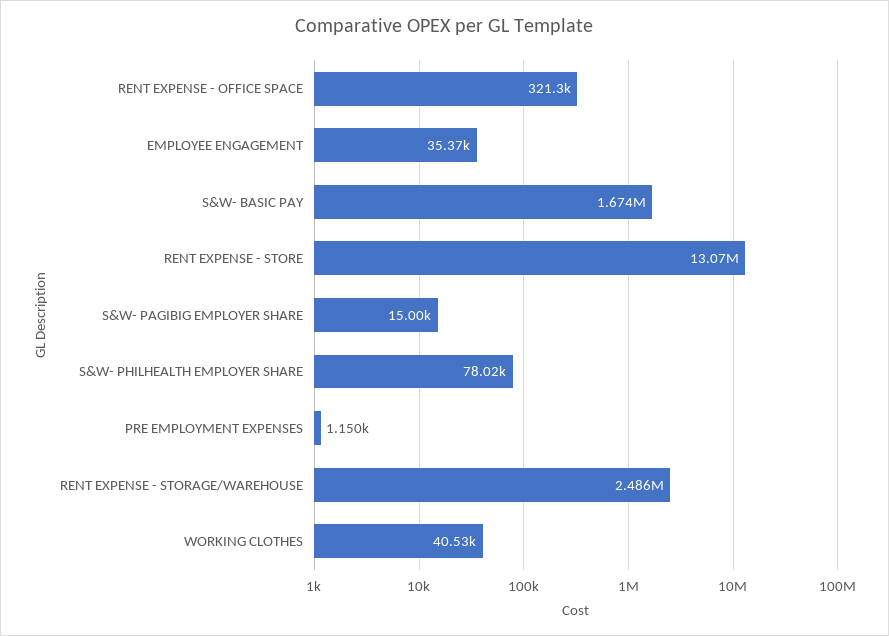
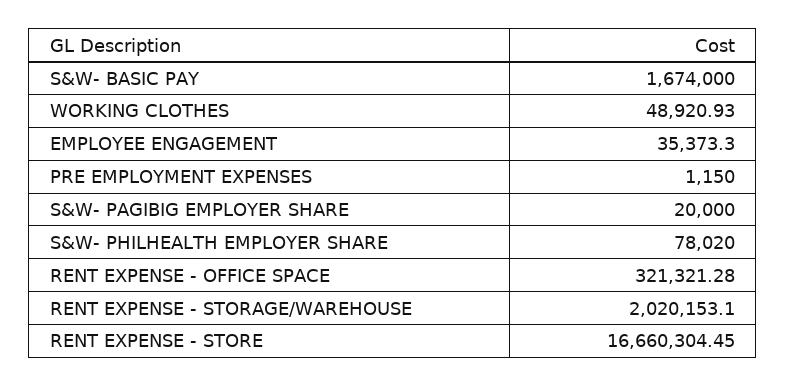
  {
    "RENT EXPENSE - OFFICE SPACE": 321321.28,
    "EMPLOYEE ENGAGEMENT": 35373.3,
    "S&W- BASIC PAY": 1674000,
-   "RENT EXPENSE - STORE": 13070000,
+   "RENT EXPENSE - STORE": 16660304.45,
-   "S&W- PAGIBIG EMPLOYER SHARE": 15000,
+   "S&W- PAGIBIG EMPLOYER SHARE": 20000,
    "S&W- PHILHEALTH EMPLOYER SHARE": 78020,
    "PRE EMPLOYMENT EXPENSES": 1150,
-   "RENT EXPENSE - STORAGE/WAREHOUSE": 2486000,
+   "RENT EXPENSE - STORAGE/WAREHOUSE": 2020153.1,
-   "WORKING CLOTHES": 40530
+   "WORKING CLOTHES": 48920.93
  }

